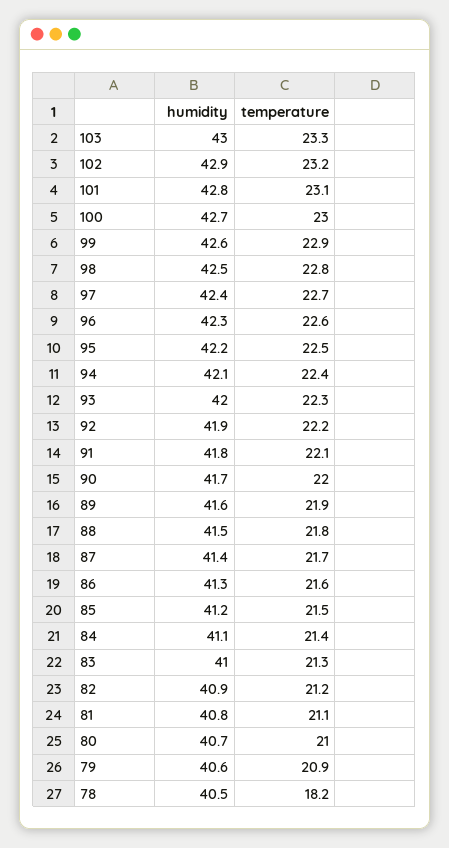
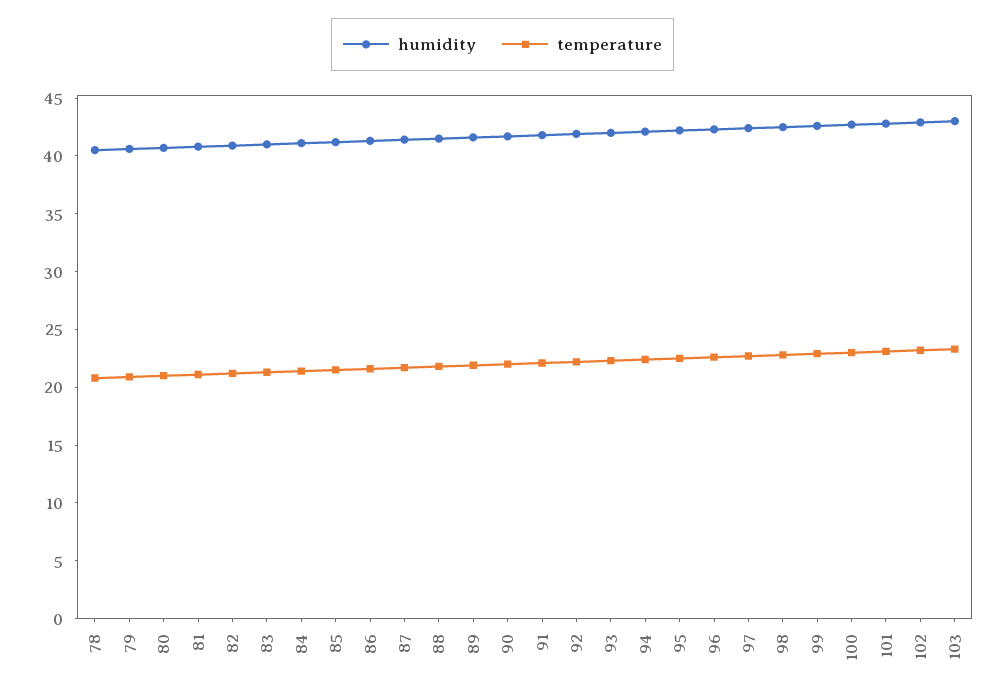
  {
    "humidity": {
      "103": 43,
      "102": 42.9,
      "101": 42.8,
      "100": 42.7,
      "99": 42.6,
      "98": 42.5,
      "97": 42.4,
      "96": 42.3,
      "95": 42.2,
      "94": 42.1,
      "93": 42,
      "92": 41.9,
      "91": 41.8,
      "90": 41.7,
      "89": 41.6,
      "88": 41.5,
      "87": 41.4,
      "86": 41.3,
      "85": 41.2,
      "84": 41.1,
      "83": 41,
      "82": 40.9,
      "81": 40.8,
      "80": 40.7,
      "79": 40.6,
      "78": 40.5
    },
    "temperature": {
      "103": 23.3,
      "102": 23.2,
      "101": 23.1,
      "100": 23,
      "99": 22.9,
      "98": 22.8,
      "97": 22.7,
      "96": 22.6,
      "95": 22.5,
      "94": 22.4,
      "93": 22.3,
      "92": 22.2,
      "91": 22.1,
      "90": 22,
      "89": 21.9,
      "88": 21.8,
      "87": 21.7,
      "86": 21.6,
      "85": 21.5,
      "84": 21.4,
      "83": 21.3,
      "82": 21.2,
      "81": 21.1,
      "80": 21,
      "79": 20.9,
-     "78": 18.2
+     "78": 21
    }
  }

